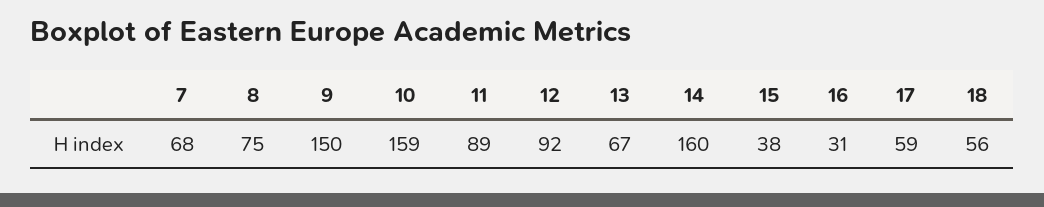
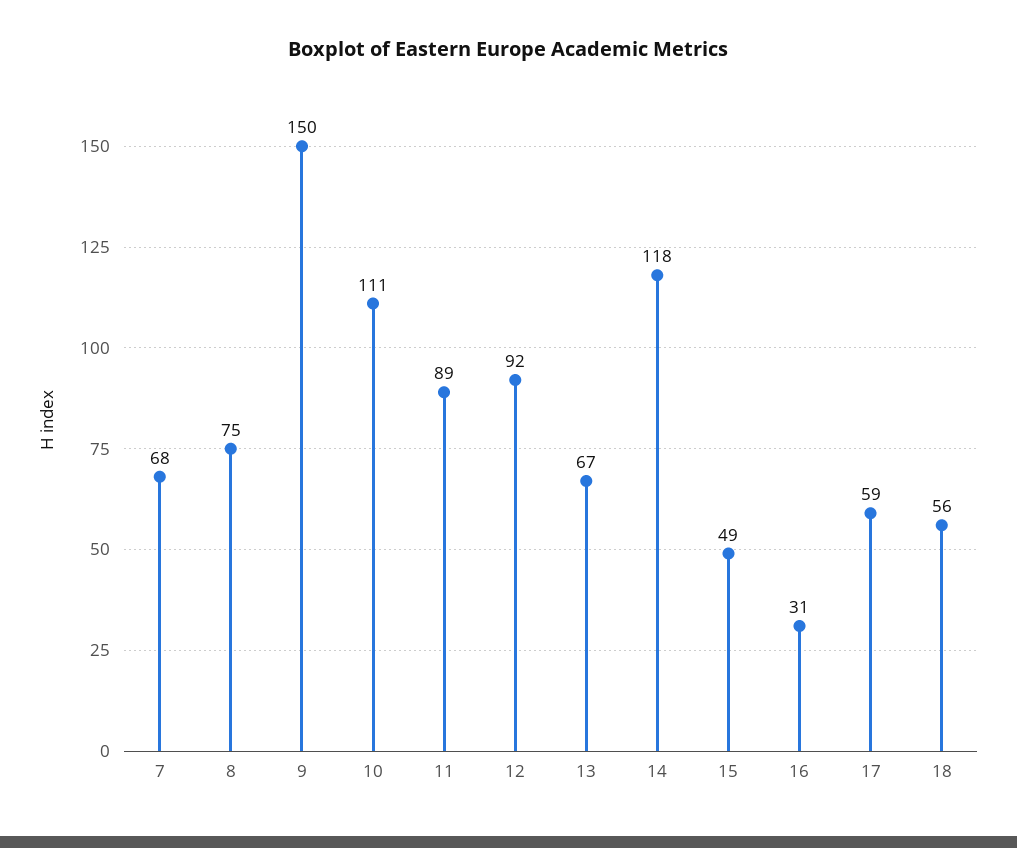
  {
    "7": 68,
    "8": 75,
    "9": 150,
-   "10": 159,
+   "10": 111,
    "11": 89,
    "12": 92,
    "13": 67,
-   "14": 160,
+   "14": 118,
-   "15": 38,
+   "15": 49,
    "16": 31,
    "17": 59,
    "18": 56
  }

